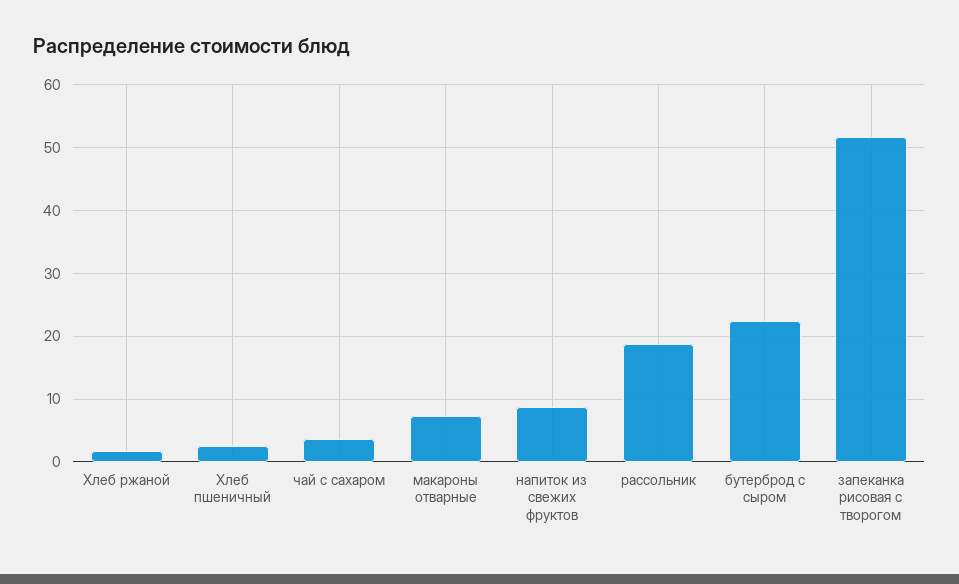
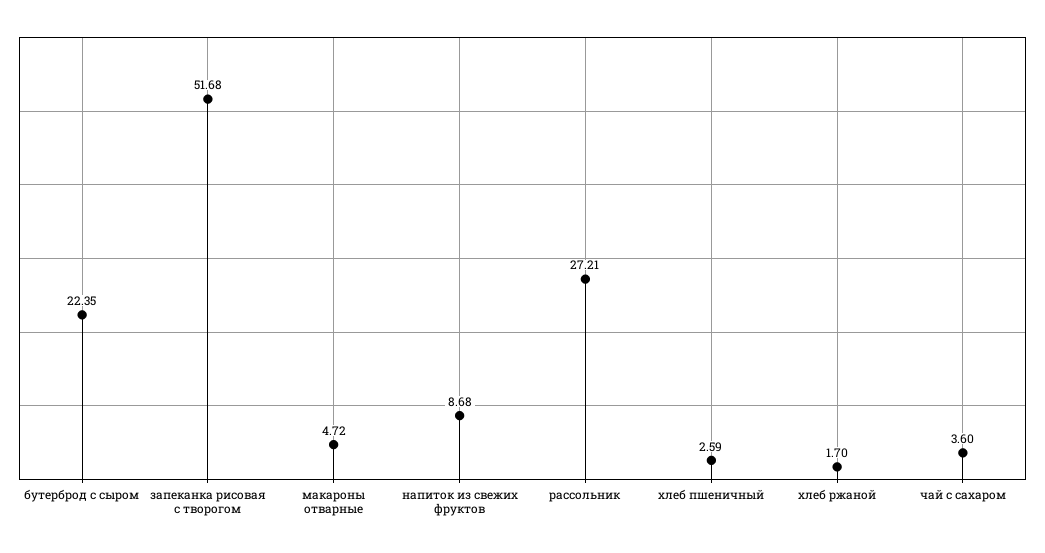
  {
    "Хлеб ржаной": 1.7,
    "Хлеб пшеничный": 2.59,
    "чай с сахаром": 3.6,
-   "макароны отварные": 7,
+   "макароны отварные": 4.72,
    "напиток из свежих фруктов": 8.68,
-   "рассольник": 19,
+   "рассольник": 27.21,
    "бутерброд с сыром": 22.35,
    "запеканка рисовая с творогом": 51.68
  }

